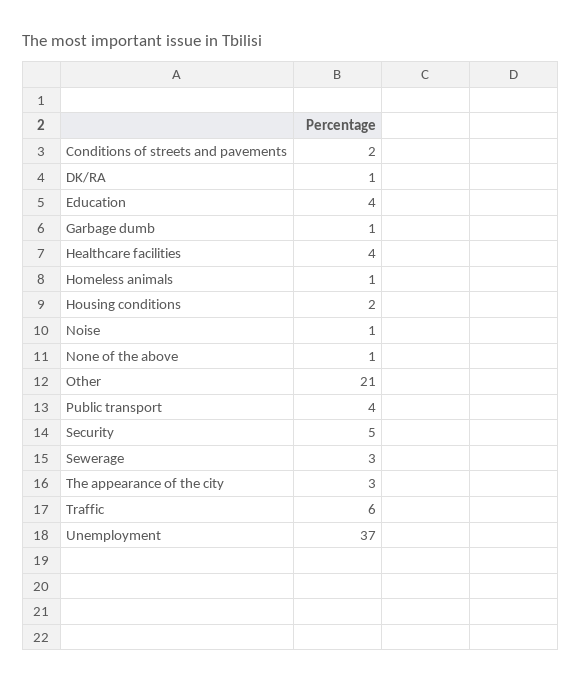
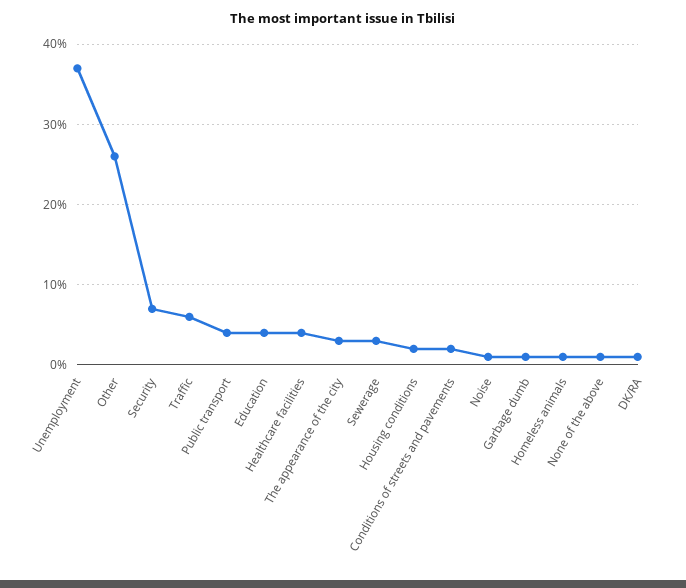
  {
    "Conditions of streets and pavements": 2,
    "DK/RA": 1,
    "Education": 4,
    "Garbage dumb": 1,
    "Healthcare facilities": 4,
    "Homeless animals": 1,
    "Housing conditions": 2,
    "Noise": 1,
    "None of the above": 1,
-   "Other": 21,
+   "Other": 26,
    "Public transport": 4,
-   "Security": 5,
+   "Security": 7,
    "Sewerage": 3,
    "The appearance of the city": 3,
    "Traffic": 6,
    "Unemployment": 37
  }

